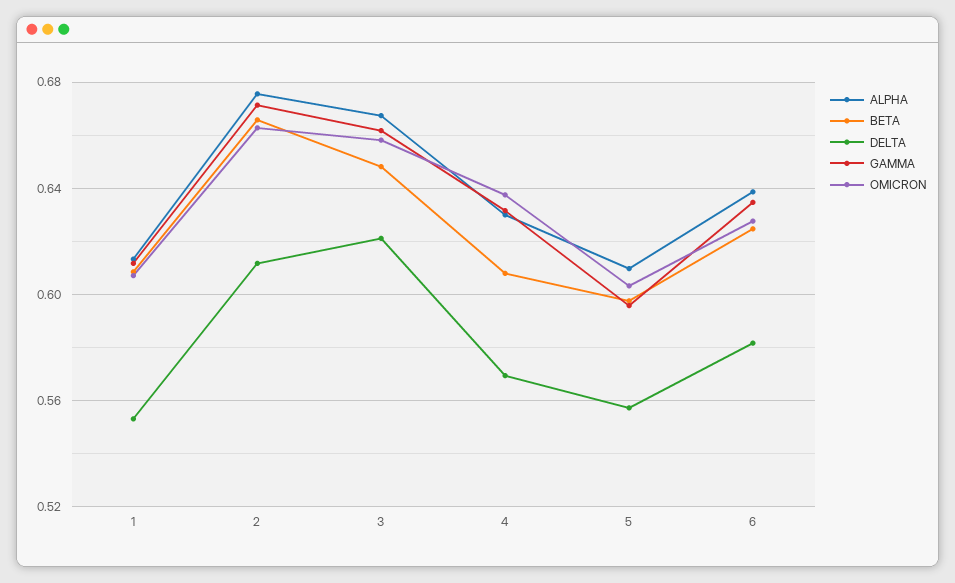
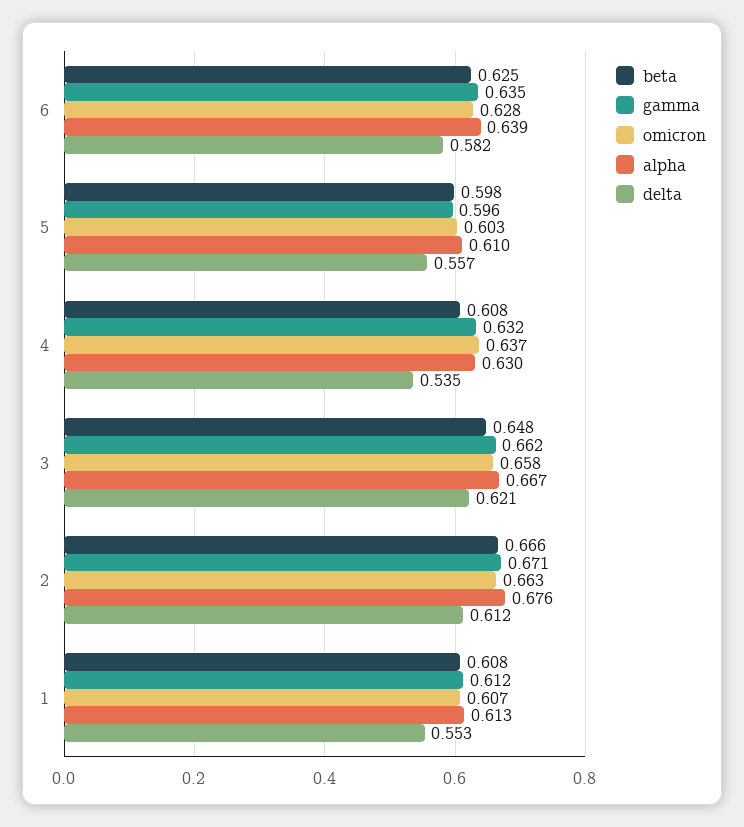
  {
    "ALPHA": {
      "1": 0.613,
      "2": 0.676,
      "3": 0.667,
      "4": 0.63,
      "5": 0.61,
      "6": 0.639
    },
    "BETA": {
      "1": 0.608,
      "2": 0.666,
      "3": 0.648,
      "4": 0.608,
      "5": 0.598,
      "6": 0.625
    },
    "DELTA": {
      "1": 0.553,
      "2": 0.612,
      "3": 0.621,
-     "4": 0.57,
+     "4": 0.535,
      "5": 0.557,
      "6": 0.582
    },
    "GAMMA": {
      "1": 0.612,
      "2": 0.671,
      "3": 0.662,
      "4": 0.632,
      "5": 0.596,
      "6": 0.635
    },
    "OMICRON": {
      "1": 0.607,
      "2": 0.663,
      "3": 0.658,
      "4": 0.637,
      "5": 0.603,
      "6": 0.628
    }
  }

